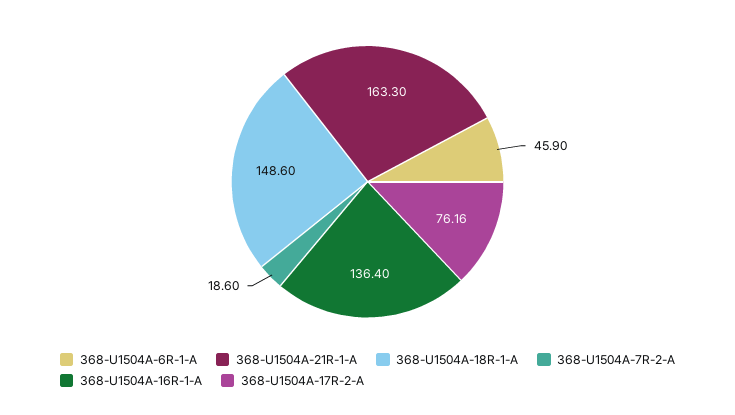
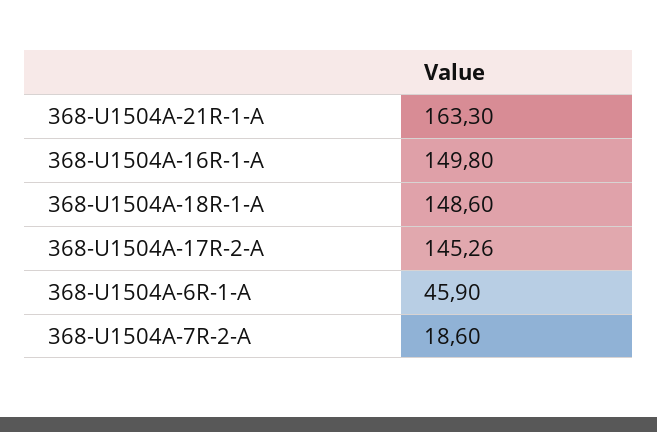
  {
    "368-U1504A-6R-1-A": 45.9,
    "368-U1504A-21R-1-A": 163.3,
    "368-U1504A-18R-1-A": 148.6,
    "368-U1504A-7R-2-A": 18.6,
-   "368-U1504A-16R-1-A": 136.4,
+   "368-U1504A-16R-1-A": 149.8,
-   "368-U1504A-17R-2-A": 76.16
+   "368-U1504A-17R-2-A": 145.26
  }

